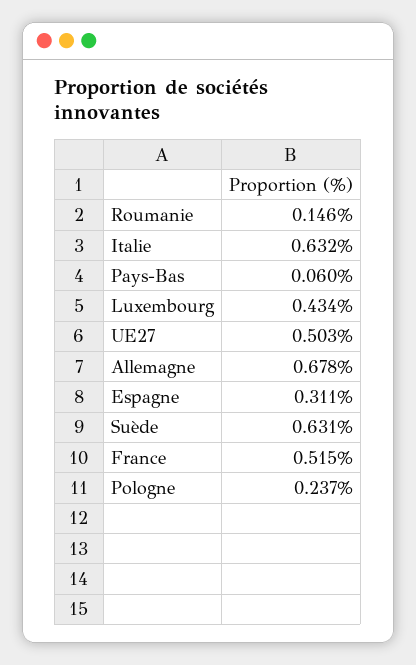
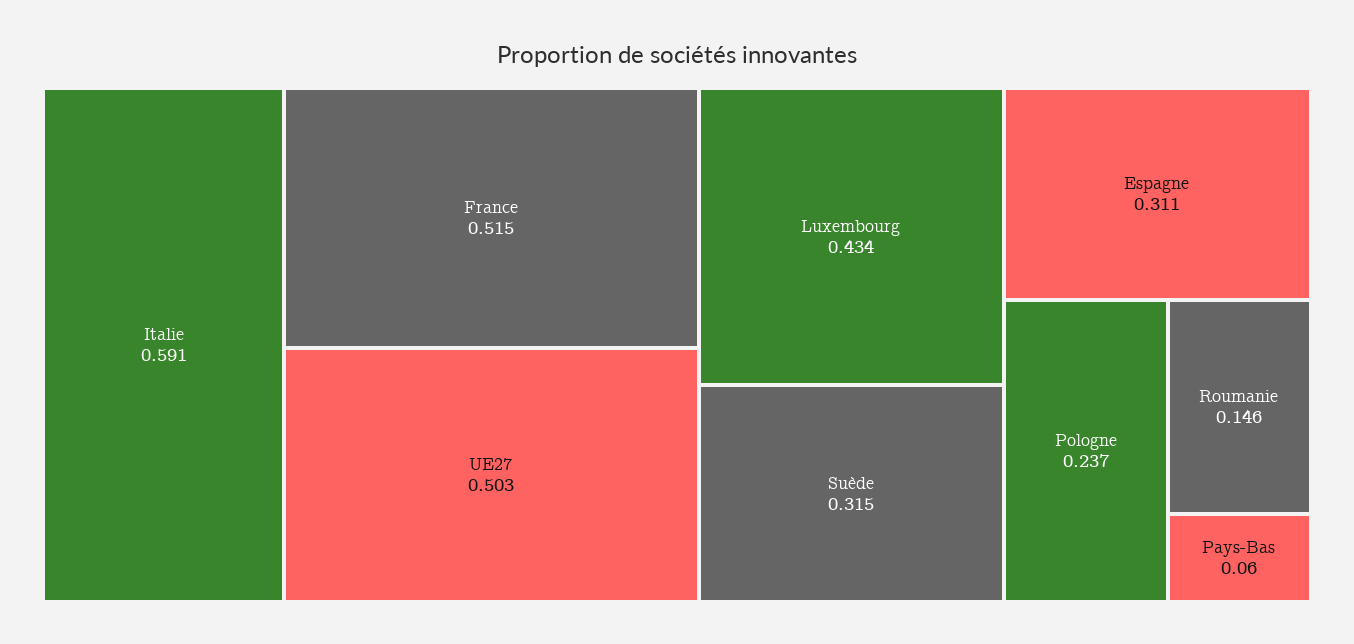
  {
    "Roumanie": 0.146,
-   "Italie": 0.632,
+   "Italie": 0.591,
    "Pays-Bas": 0.06,
    "Luxembourg": 0.434,
    "UE27": 0.503,
-   "Allemagne": 0.678,
    "Espagne": 0.311,
-   "Suède": 0.631,
+   "Suède": 0.315,
    "France": 0.515,
    "Pologne": 0.237
  }

